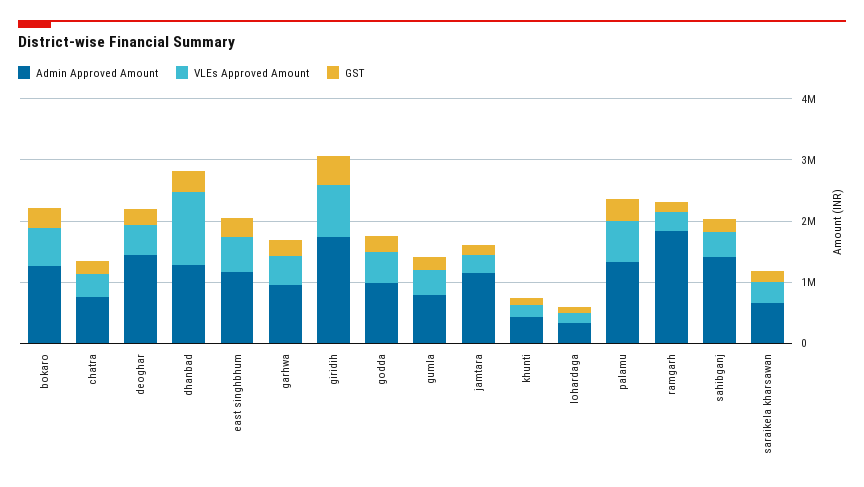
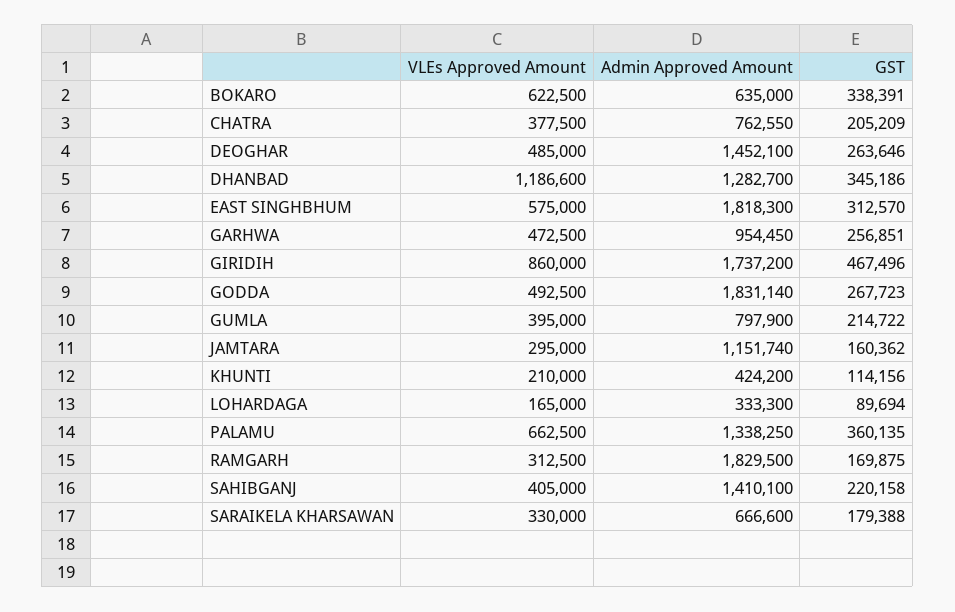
  {
    "Admin Approved Amount": {
-     "bokaro": 1200000,
+     "bokaro": 635000,
      "chatra": 762550,
      "deoghar": 1452100,
      "dhanbad": 1282700,
-     "east singhbhum": 1200000,
+     "east singhbhum": 1818300,
      "garhwa": 954450,
      "giridih": 1737200,
-     "godda": 1000000,
+     "godda": 1831140,
      "gumla": 797900,
      "jamtara": 1151740,
      "khunti": 424200,
      "lohardaga": 333300,
      "palamu": 1338250,
      "ramgarh": 1829500,
      "sahibganj": 1410100,
      "saraikela kharsawan": 666600
    },
    "VLEs Approved Amount": {
      "bokaro": 622500,
      "chatra": 377500,
      "deoghar": 485000,
      "dhanbad": 1186600,
      "east singhbhum": 575000,
      "garhwa": 472500,
      "giridih": 860000,
      "godda": 492500,
      "gumla": 395000,
      "jamtara": 295000,
      "khunti": 210000,
      "lohardaga": 165000,
      "palamu": 662500,
      "ramgarh": 312500,
      "sahibganj": 405000,
      "saraikela kharsawan": 330000
    },
    "GST": {
      "bokaro": 338391,
      "chatra": 205209,
      "deoghar": 263646,
      "dhanbad": 345186,
      "east singhbhum": 312570,
      "garhwa": 256851,
      "giridih": 467496,
      "godda": 267723,
      "gumla": 214722,
      "jamtara": 160362,
      "khunti": 114156,
      "lohardaga": 89694,
      "palamu": 360135,
      "ramgarh": 169875,
      "sahibganj": 220158,
      "saraikela kharsawan": 179388
    }
  }

